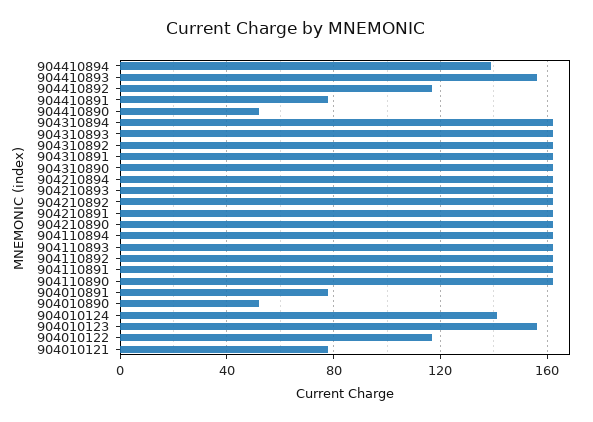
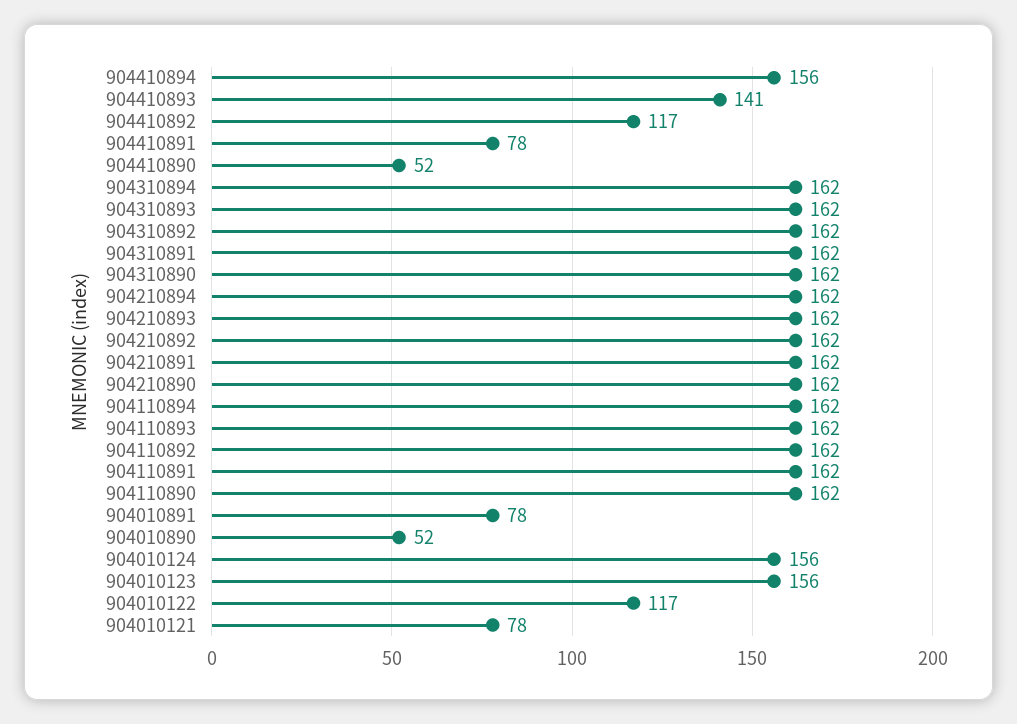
  {
-   "904410894": 140,
+   "904410894": 156,
-   "904410893": 155,
+   "904410893": 141,
    "904410892": 117,
    "904410891": 78,
    "904410890": 52,
    "904310894": 162,
    "904310893": 162,
    "904310892": 162,
    "904310891": 162,
    "904310890": 162,
    "904210894": 162,
    "904210893": 162,
    "904210892": 162,
    "904210891": 162,
    "904210890": 162,
    "904110894": 162,
    "904110893": 162,
    "904110892": 162,
    "904110891": 162,
    "904110890": 162,
    "904010891": 78,
    "904010890": 52,
-   "904010124": 140,
+   "904010124": 156,
    "904010123": 156,
    "904010122": 117,
    "904010121": 78
  }

